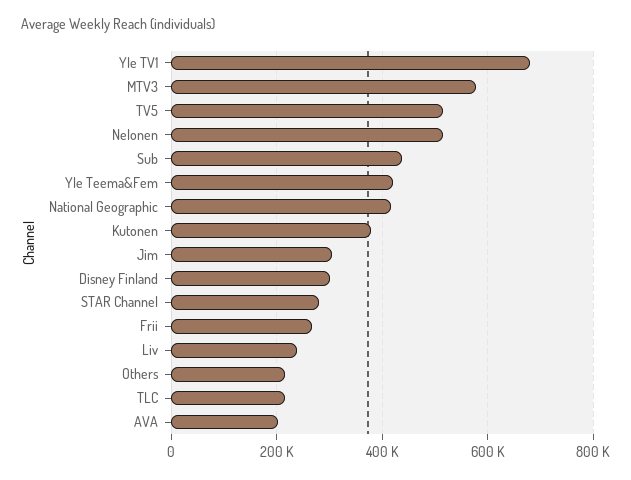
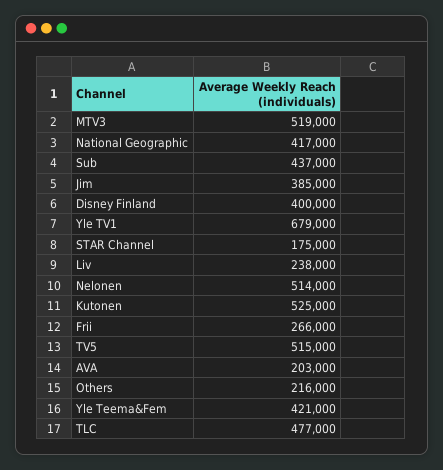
  {
    "Yle TV1": 679000,
-   "MTV3": 580000,
+   "MTV3": 519000,
    "TV5": 515000,
    "Nelonen": 514000,
    "Sub": 437000,
    "Yle Teema&Fem": 421000,
    "National Geographic": 417000,
-   "Kutonen": 380000,
+   "Kutonen": 525000,
-   "Jim": 300000,
+   "Jim": 385000,
-   "Disney Finland": 300000,
+   "Disney Finland": 400000,
-   "STAR Channel": 280000,
+   "STAR Channel": 175000,
    "Frii": 266000,
    "Liv": 238000,
    "Others": 216000,
-   "TLC": 220000,
+   "TLC": 477000,
    "AVA": 203000
  }

